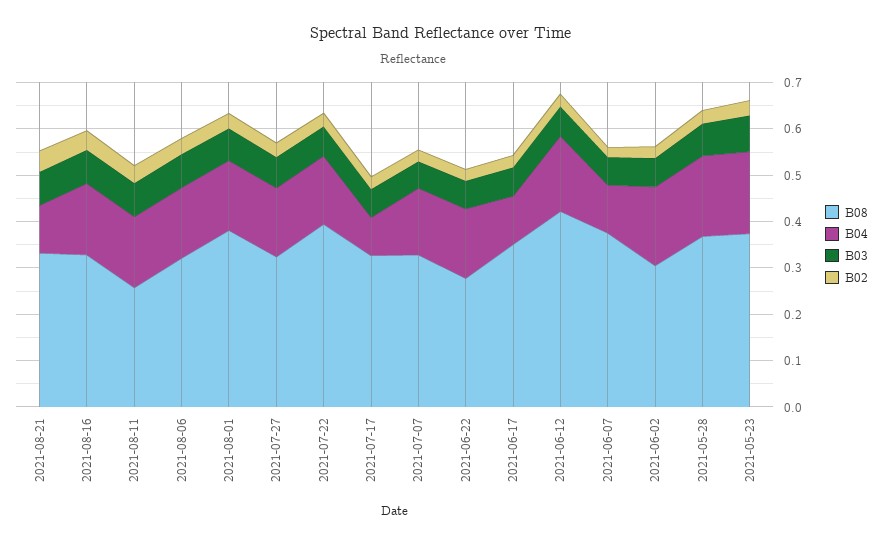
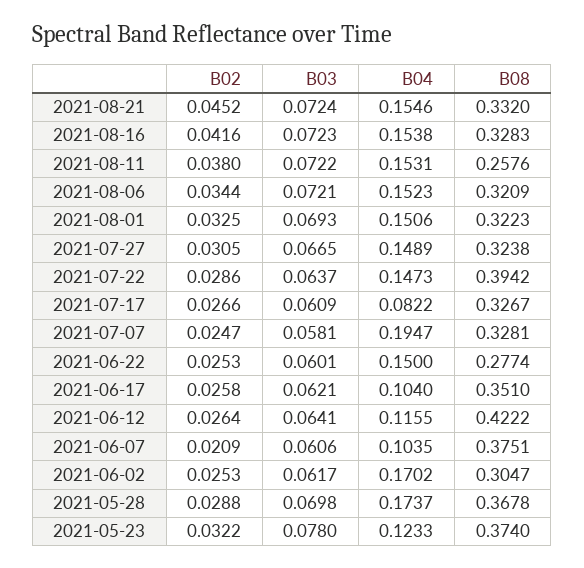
  {
    "B08": {
      "2021-08-21": 0.332,
      "2021-08-16": 0.3283,
      "2021-08-11": 0.2576,
      "2021-08-06": 0.3209,
-     "2021-08-01": 0.38,
+     "2021-08-01": 0.3223,
      "2021-07-27": 0.3238,
      "2021-07-22": 0.3942,
      "2021-07-17": 0.3267,
      "2021-07-07": 0.3281,
      "2021-06-22": 0.2774,
      "2021-06-17": 0.351,
      "2021-06-12": 0.4222,
      "2021-06-07": 0.3751,
      "2021-06-02": 0.3047,
      "2021-05-28": 0.3678,
      "2021-05-23": 0.374
    },
    "B04": {
-     "2021-08-21": 0.1,
+     "2021-08-21": 0.1546,
      "2021-08-16": 0.1538,
      "2021-08-11": 0.1531,
      "2021-08-06": 0.1523,
      "2021-08-01": 0.1506,
      "2021-07-27": 0.1489,
      "2021-07-22": 0.1473,
      "2021-07-17": 0.0822,
-     "2021-07-07": 0.14,
+     "2021-07-07": 0.1947,
      "2021-06-22": 0.15,
      "2021-06-17": 0.104,
-     "2021-06-12": 0.16,
+     "2021-06-12": 0.1155,
      "2021-06-07": 0.1035,
      "2021-06-02": 0.1702,
      "2021-05-28": 0.1737,
-     "2021-05-23": 0.18
+     "2021-05-23": 0.1233
    },
    "B03": {
      "2021-08-21": 0.0724,
      "2021-08-16": 0.0723,
      "2021-08-11": 0.0722,
      "2021-08-06": 0.0721,
      "2021-08-01": 0.0693,
      "2021-07-27": 0.0665,
      "2021-07-22": 0.0637,
      "2021-07-17": 0.0609,
      "2021-07-07": 0.0581,
      "2021-06-22": 0.0601,
      "2021-06-17": 0.0621,
      "2021-06-12": 0.0641,
      "2021-06-07": 0.0606,
      "2021-06-02": 0.0617,
      "2021-05-28": 0.0698,
      "2021-05-23": 0.078
    },
    "B02": {
      "2021-08-21": 0.0452,
      "2021-08-16": 0.0416,
      "2021-08-11": 0.038,
      "2021-08-06": 0.0344,
      "2021-08-01": 0.0325,
      "2021-07-27": 0.0305,
      "2021-07-22": 0.0286,
      "2021-07-17": 0.0266,
      "2021-07-07": 0.0247,
      "2021-06-22": 0.0253,
      "2021-06-17": 0.0258,
      "2021-06-12": 0.0264,
      "2021-06-07": 0.0209,
      "2021-06-02": 0.0253,
      "2021-05-28": 0.0288,
      "2021-05-23": 0.0322
    }
  }

